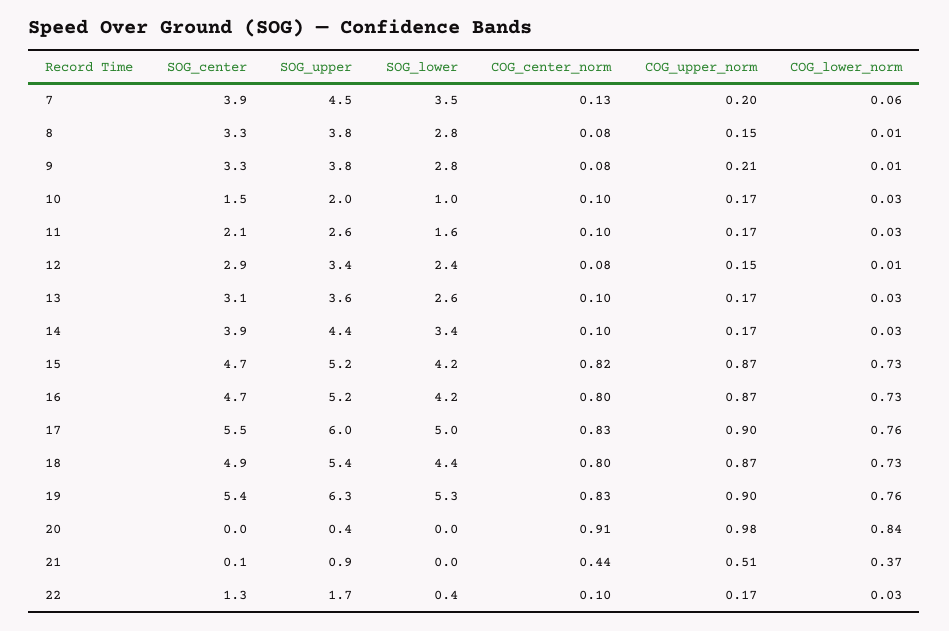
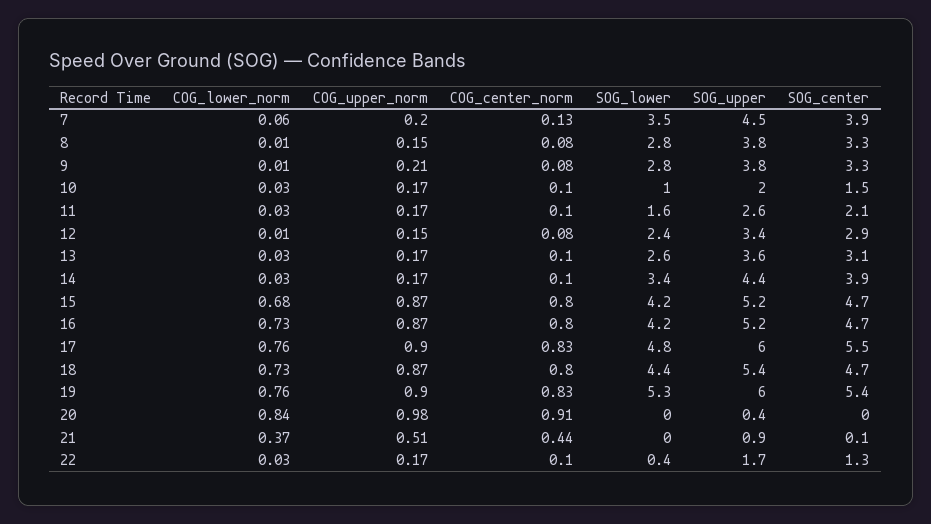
  {
    "SOG_center": {
      "7": 3.9,
      "8": 3.3,
      "9": 3.3,
      "10": 1.5,
      "11": 2.1,
      "12": 2.9,
      "13": 3.1,
      "14": 3.9,
      "15": 4.7,
      "16": 4.7,
      "17": 5.5,
-     "18": 4.9,
+     "18": 4.7,
      "19": 5.4,
      "20": 0,
      "21": 0.1,
      "22": 1.3
    },
    "SOG_upper": {
      "7": 4.5,
      "8": 3.8,
      "9": 3.8,
      "10": 2,
      "11": 2.6,
      "12": 3.4,
      "13": 3.6,
      "14": 4.4,
      "15": 5.2,
      "16": 5.2,
      "17": 6,
      "18": 5.4,
-     "19": 6.3,
+     "19": 6,
      "20": 0.4,
      "21": 0.9,
      "22": 1.7
    },
    "SOG_lower": {
      "7": 3.5,
      "8": 2.8,
      "9": 2.8,
      "10": 1,
      "11": 1.6,
      "12": 2.4,
      "13": 2.6,
      "14": 3.4,
      "15": 4.2,
      "16": 4.2,
-     "17": 5,
+     "17": 4.8,
      "18": 4.4,
      "19": 5.3,
      "20": 0,
      "21": 0,
      "22": 0.4
    },
    "COG_center_norm": {
      "7": 0.13,
      "8": 0.08,
      "9": 0.08,
      "10": 0.1,
      "11": 0.1,
      "12": 0.08,
      "13": 0.1,
      "14": 0.1,
-     "15": 0.82,
+     "15": 0.8,
      "16": 0.8,
      "17": 0.83,
      "18": 0.8,
      "19": 0.83,
      "20": 0.91,
      "21": 0.44,
      "22": 0.1
    },
    "COG_upper_norm": {
      "7": 0.2,
      "8": 0.15,
      "9": 0.21,
      "10": 0.17,
      "11": 0.17,
      "12": 0.15,
      "13": 0.17,
      "14": 0.17,
      "15": 0.87,
      "16": 0.87,
      "17": 0.9,
      "18": 0.87,
      "19": 0.9,
      "20": 0.98,
      "21": 0.51,
      "22": 0.17
    },
    "COG_lower_norm": {
      "7": 0.06,
      "8": 0.01,
      "9": 0.01,
      "10": 0.03,
      "11": 0.03,
      "12": 0.01,
      "13": 0.03,
      "14": 0.03,
-     "15": 0.73,
+     "15": 0.68,
      "16": 0.73,
      "17": 0.76,
      "18": 0.73,
      "19": 0.76,
      "20": 0.84,
      "21": 0.37,
      "22": 0.03
    }
  }

